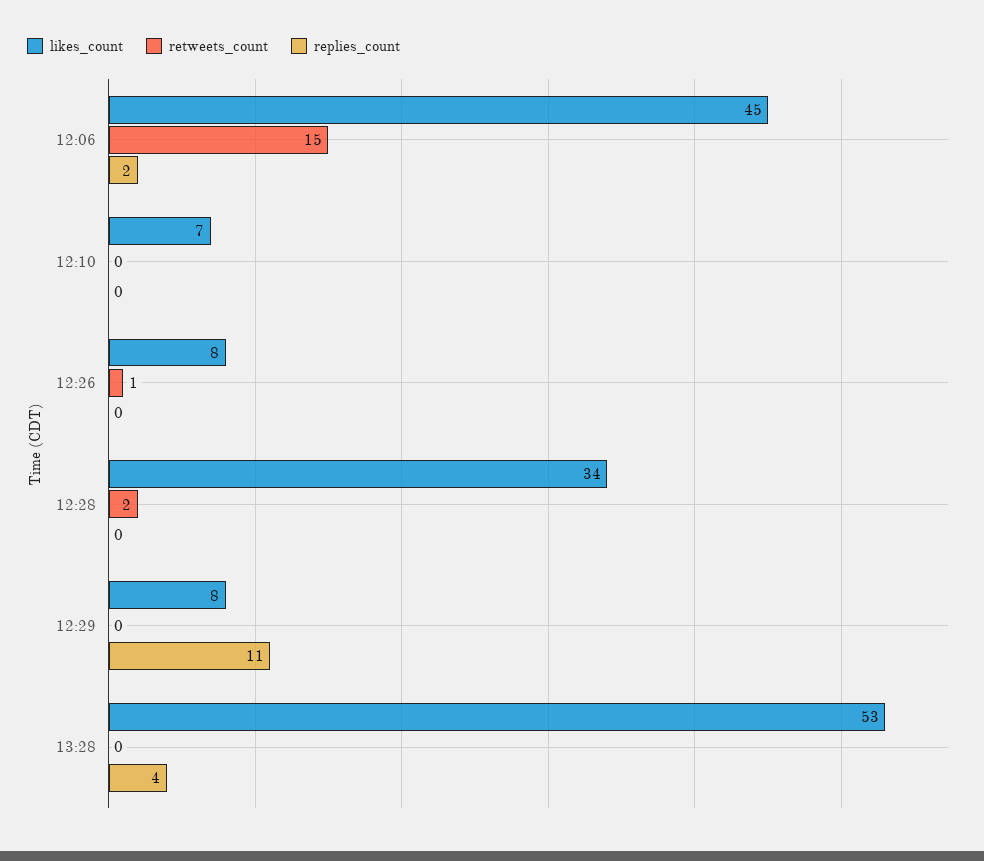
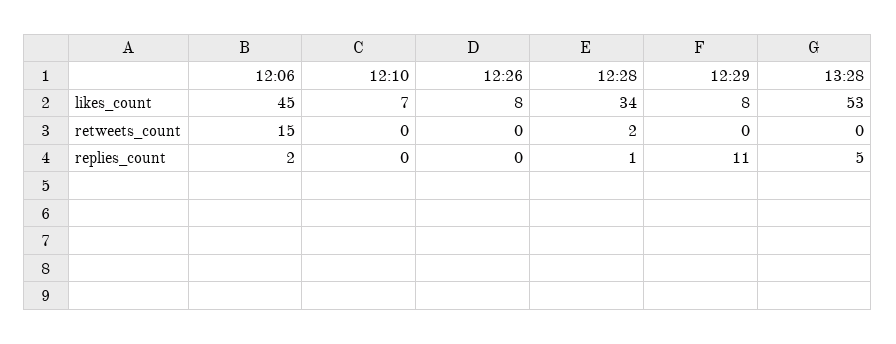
  {
    "likes_count": {
      "12:06": 45,
      "12:10": 7,
      "12:26": 8,
      "12:28": 34,
      "12:29": 8,
      "13:28": 53
    },
    "retweets_count": {
      "12:06": 15,
      "12:10": 0,
-     "12:26": 1,
+     "12:26": 0,
      "12:28": 2,
      "12:29": 0,
      "13:28": 0
    },
    "replies_count": {
      "12:06": 2,
      "12:10": 0,
      "12:26": 0,
-     "12:28": 0,
+     "12:28": 1,
      "12:29": 11,
-     "13:28": 4
+     "13:28": 5
    }
  }

